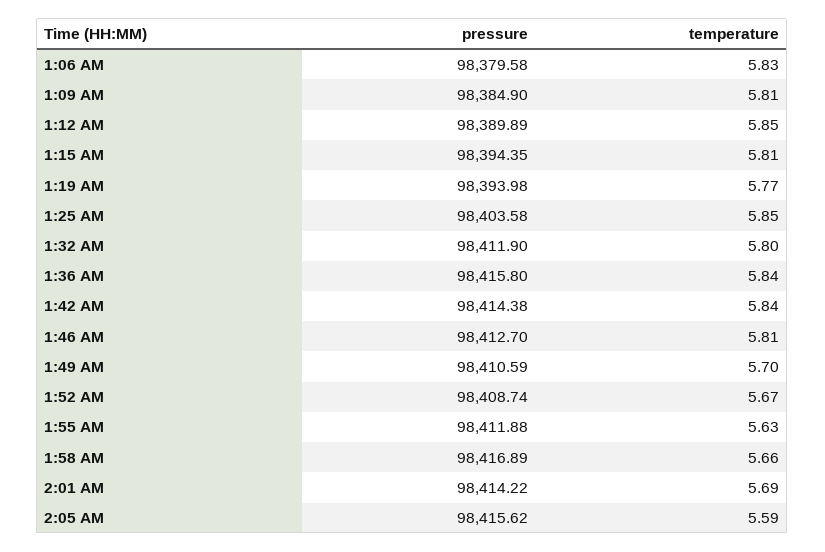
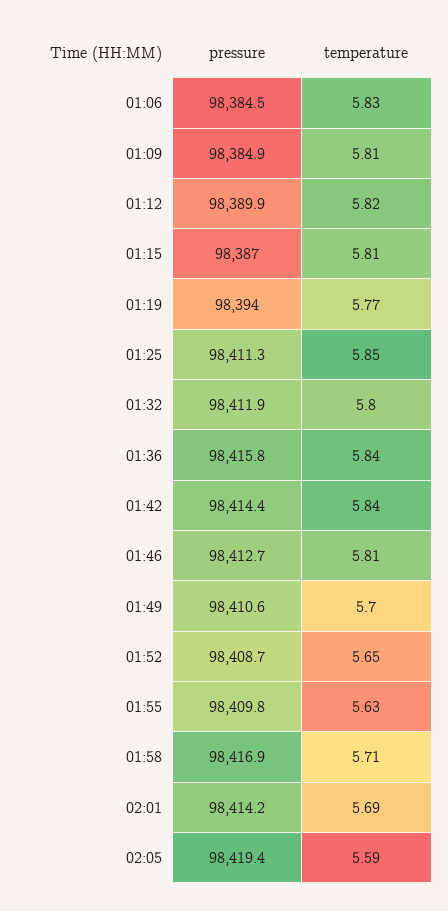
  {
    "pressure": {
-     "1:06 AM": 98379.58,
+     "1:06 AM": 98384.5,
      "1:09 AM": 98384.9,
      "1:12 AM": 98389.89,
-     "1:15 AM": 98394.35,
+     "1:15 AM": 98387,
      "1:19 AM": 98393.98,
-     "1:25 AM": 98403.58,
+     "1:25 AM": 98411.3,
      "1:32 AM": 98411.9,
      "1:36 AM": 98415.8,
      "1:42 AM": 98414.38,
      "1:46 AM": 98412.7,
      "1:49 AM": 98410.59,
      "1:52 AM": 98408.74,
-     "1:55 AM": 98411.88,
+     "1:55 AM": 98409.8,
      "1:58 AM": 98416.89,
      "2:01 AM": 98414.22,
-     "2:05 AM": 98415.62
+     "2:05 AM": 98419.4
    },
    "temperature": {
      "1:06 AM": 5.83,
      "1:09 AM": 5.81,
-     "1:12 AM": 5.85,
+     "1:12 AM": 5.82,
      "1:15 AM": 5.81,
      "1:19 AM": 5.77,
      "1:25 AM": 5.85,
      "1:32 AM": 5.8,
      "1:36 AM": 5.84,
      "1:42 AM": 5.84,
      "1:46 AM": 5.81,
      "1:49 AM": 5.7,
-     "1:52 AM": 5.67,
+     "1:52 AM": 5.65,
      "1:55 AM": 5.63,
-     "1:58 AM": 5.66,
+     "1:58 AM": 5.71,
      "2:01 AM": 5.69,
      "2:05 AM": 5.59
    }
  }

